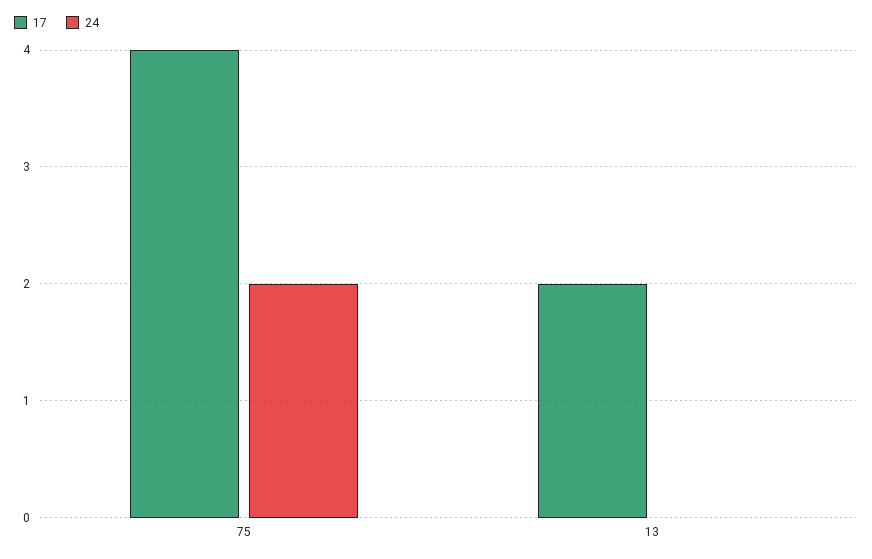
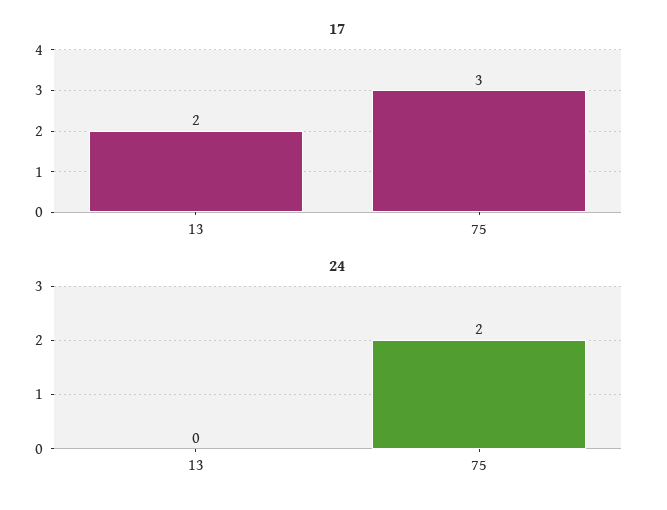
  {
    "17": {
-     "75": 4,
+     "75": 3,
      "13": 2
    },
    "24": {
      "75": 2,
      "13": 0
    }
  }

